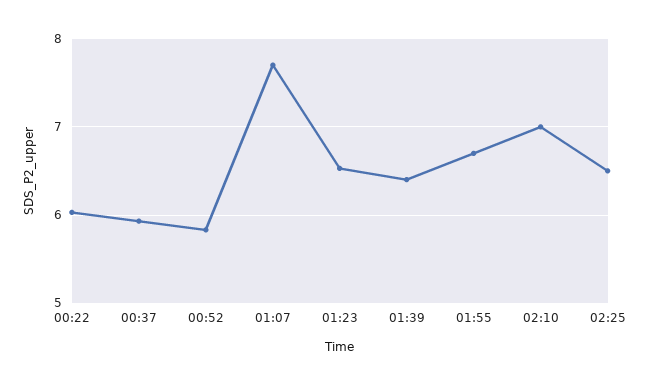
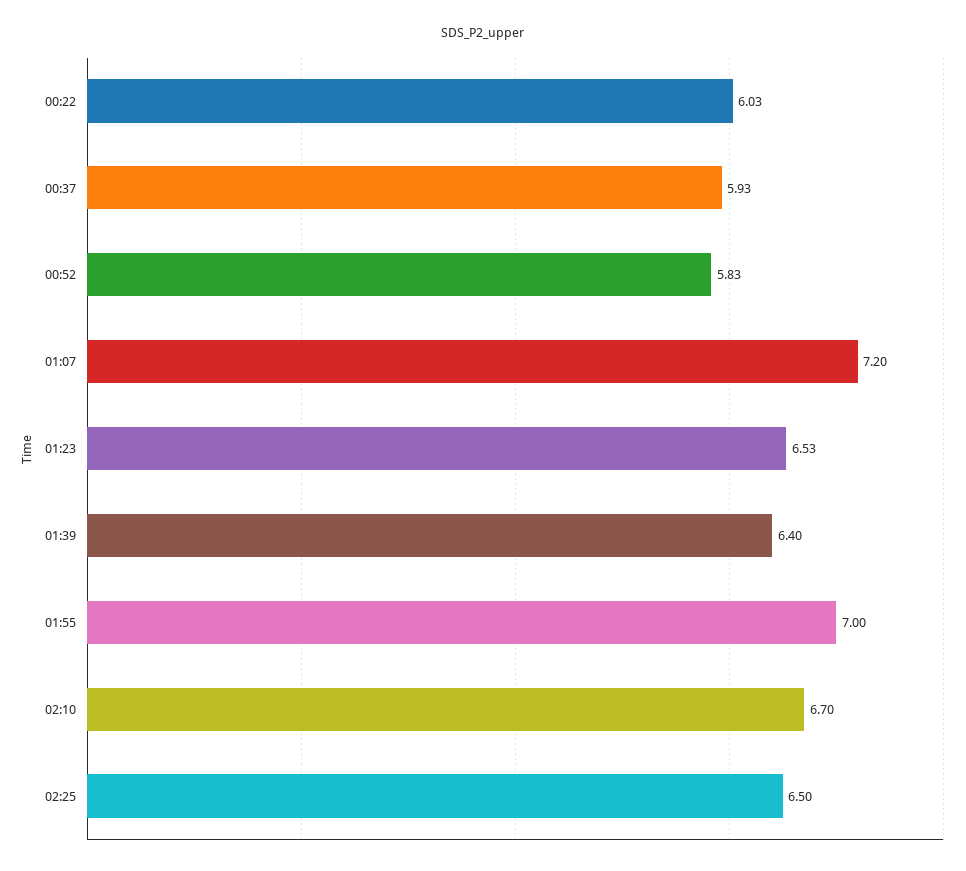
  {
    "00:22": 6.03,
    "00:37": 5.93,
    "00:52": 5.83,
-   "01:07": 7.7,
+   "01:07": 7.2,
    "01:23": 6.53,
    "01:39": 6.4,
-   "01:55": 6.7,
+   "01:55": 7,
-   "02:10": 7,
+   "02:10": 6.7,
    "02:25": 6.5
  }

